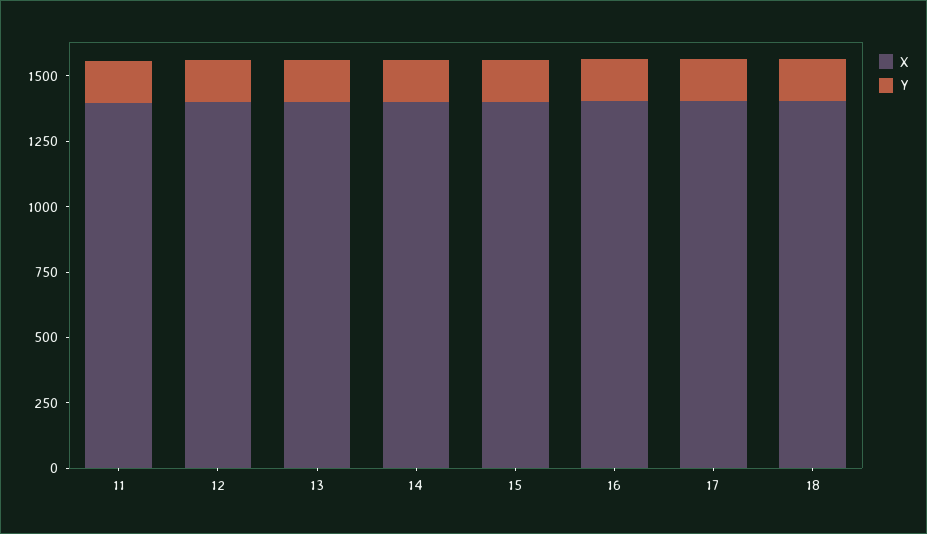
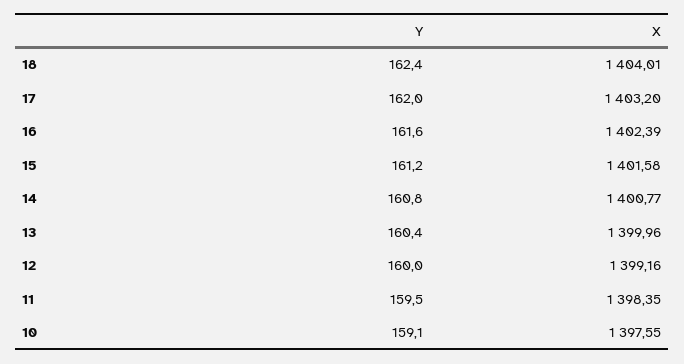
  {
    "X": {
      "11": 1398.35,
      "12": 1399.16,
      "13": 1399.96,
      "14": 1400.77,
      "15": 1401.58,
      "16": 1402.39,
      "17": 1403.2,
-     "18": 1404.01
+     "18": 1404.01,
+     "10": 1397.55
    },
    "Y": {
      "11": 159.5,
      "12": 160,
      "13": 160.4,
      "14": 160.8,
      "15": 161.2,
      "16": 161.6,
      "17": 162,
-     "18": 162.4
+     "18": 162.4,
+     "10": 159.1
    }
  }

